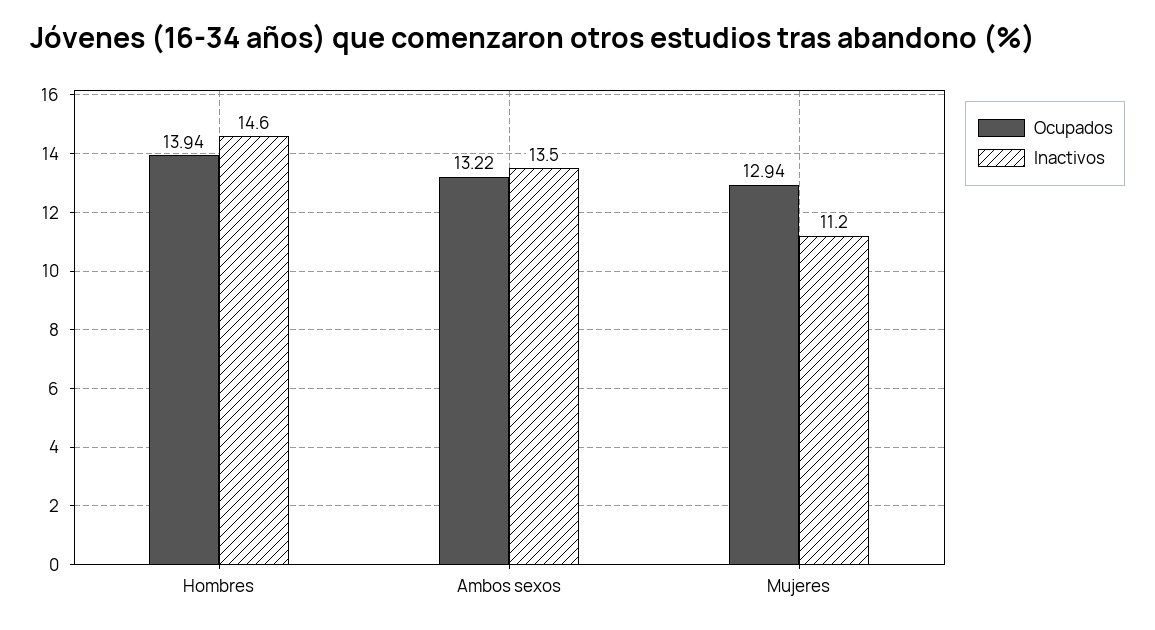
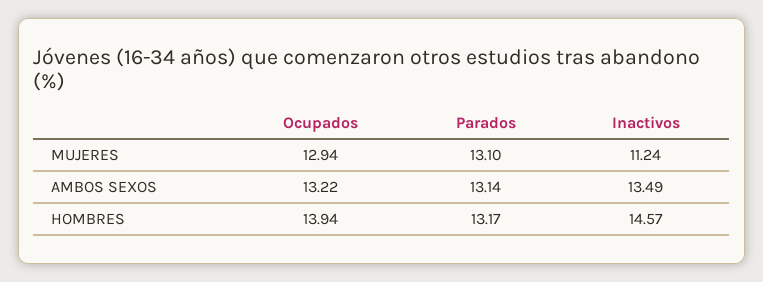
  {
    "Ocupados": {
      "Hombres": 13.94,
      "Ambos sexos": 13.22,
      "Mujeres": 12.94
    },
    "Inactivos": {
      "Hombres": 14.57,
      "Ambos sexos": 13.49,
      "Mujeres": 11.24
-   }
+   },
+   "Parados": {
+     "Mujeres": 13.1,
+     "Ambos sexos": 13.14,
+     "Hombres": 13.17
+   }
  }

